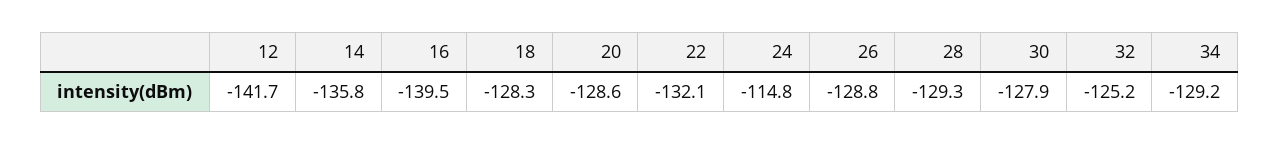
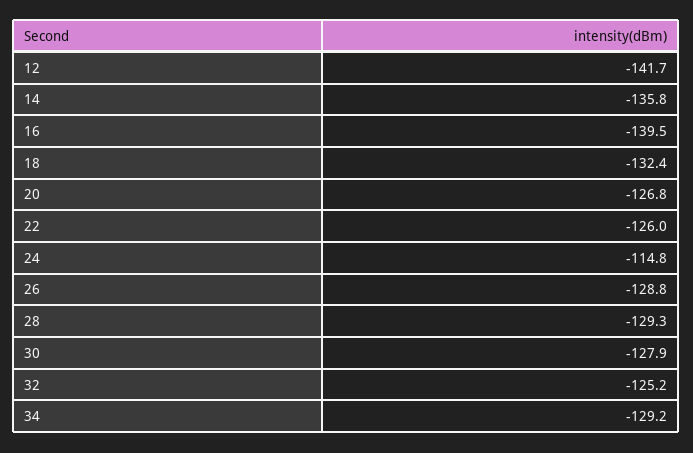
  {
    "12": -141.7,
    "14": -135.8,
    "16": -139.5,
-   "18": -128.3,
+   "18": -132.4,
-   "20": -128.6,
+   "20": -126.8,
-   "22": -132.1,
+   "22": -126,
    "24": -114.8,
    "26": -128.8,
    "28": -129.3,
    "30": -127.9,
    "32": -125.2,
    "34": -129.2
  }

